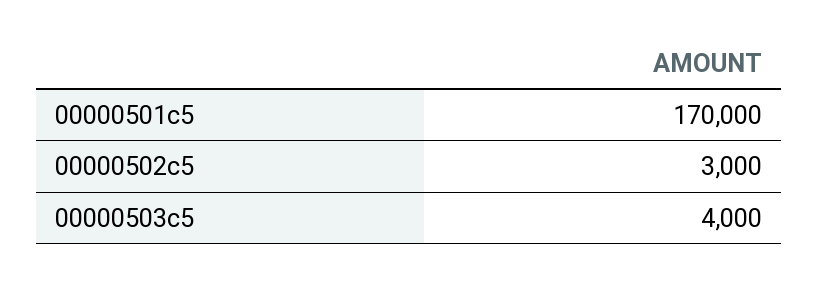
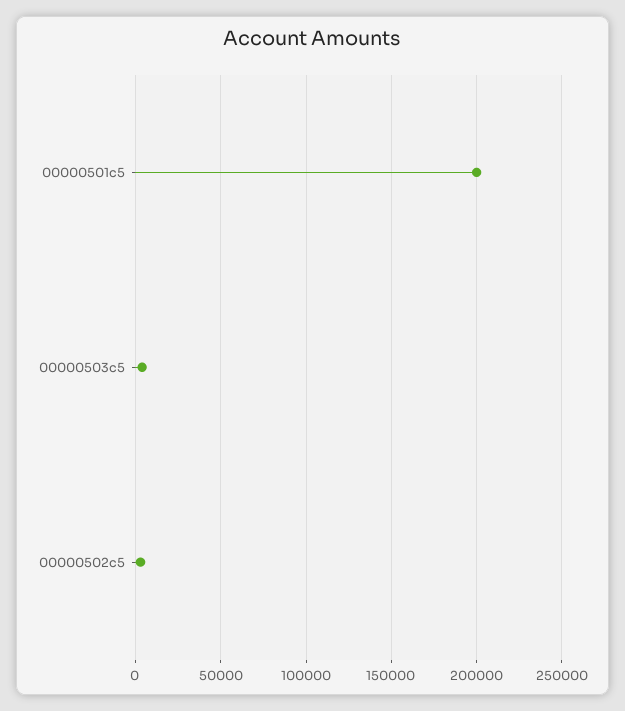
  {
-   "00000501c5": 170000,
+   "00000501c5": 200000,
    "00000502c5": 3000,
    "00000503c5": 4000
  }

